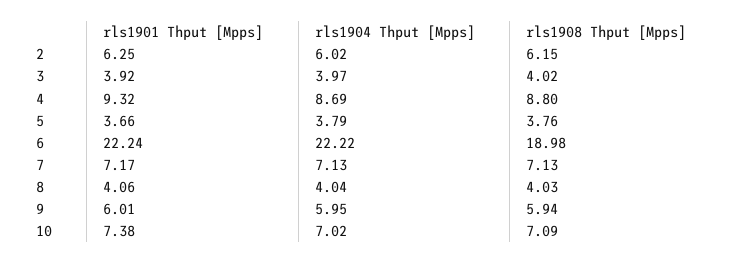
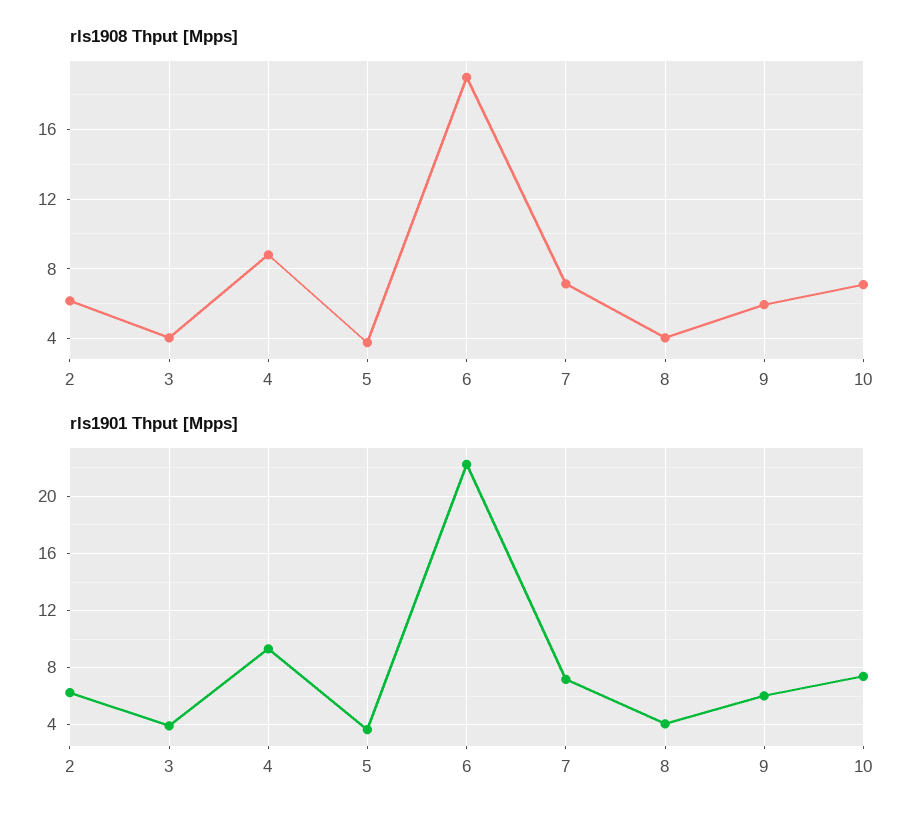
  {
    "rls1901 Thput [Mpps]": {
      "2": 6.25,
      "3": 3.92,
      "4": 9.32,
      "5": 3.66,
      "6": 22.24,
      "7": 7.17,
      "8": 4.06,
      "9": 6.01,
      "10": 7.38
    },
-   "rls1904 Thput [Mpps]": {
-     "2": 6.02,
-     "3": 3.97,
-     "4": 8.69,
-     "5": 3.79,
-     "6": 22.22,
-     "7": 7.13,
-     "8": 4.04,
-     "9": 5.95,
-     "10": 7.02
-   },
    "rls1908 Thput [Mpps]": {
      "2": 6.15,
      "3": 4.02,
      "4": 8.8,
      "5": 3.76,
      "6": 18.98,
      "7": 7.13,
      "8": 4.03,
      "9": 5.94,
      "10": 7.09
    }
  }

